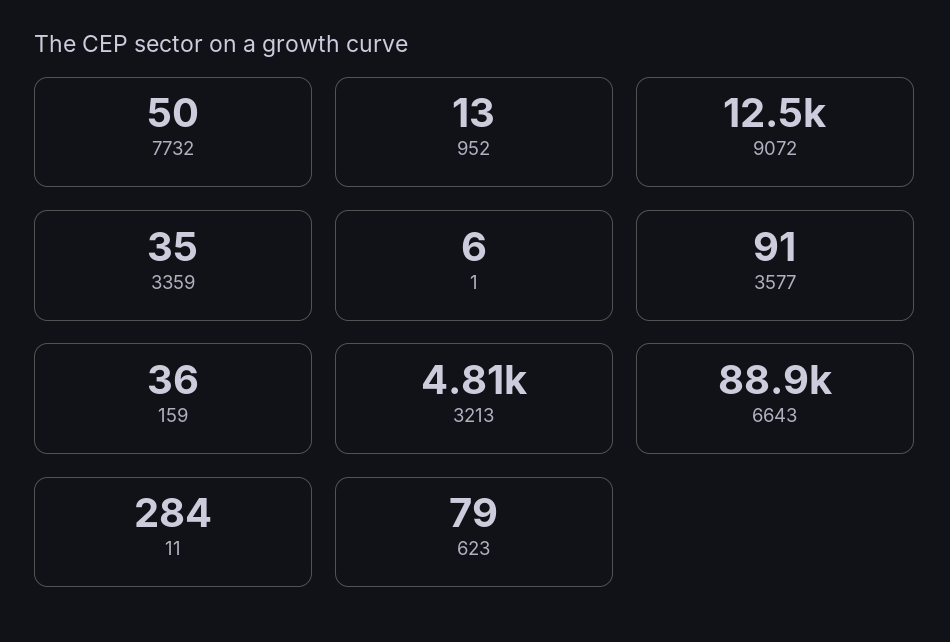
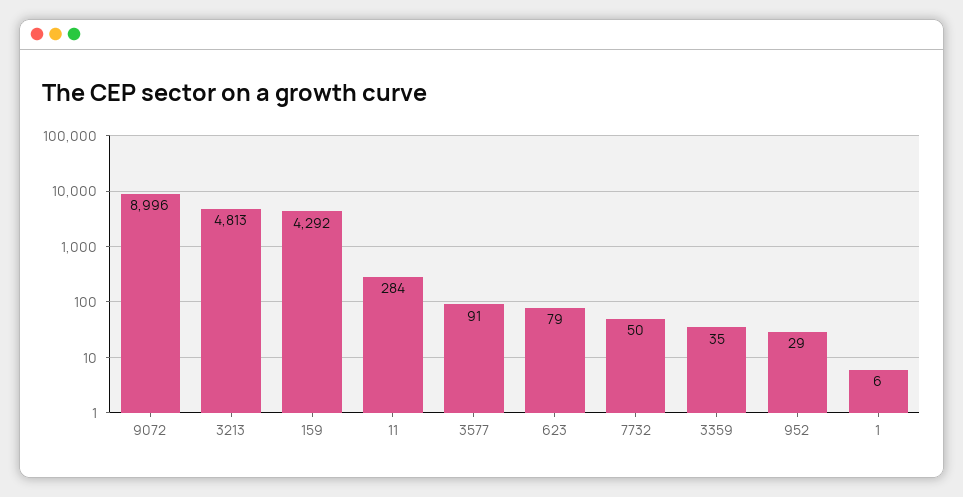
  {
    "7732": 50,
-   "952": 13,
+   "952": 29,
-   "9072": 12500,
+   "9072": 8996,
    "3359": 35,
    "1": 6,
    "3577": 91,
-   "159": 36,
+   "159": 4292,
    "3213": 4813,
-   "6643": 88900,
    "11": 284,
    "623": 79
  }

